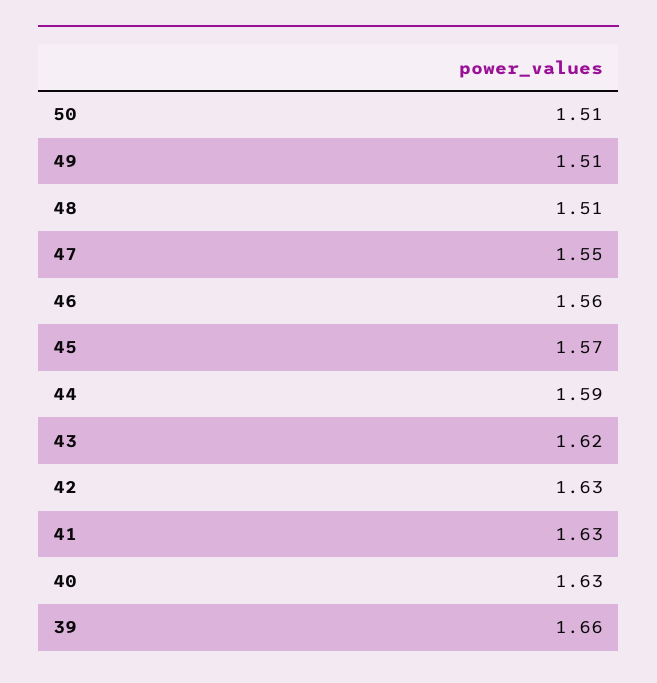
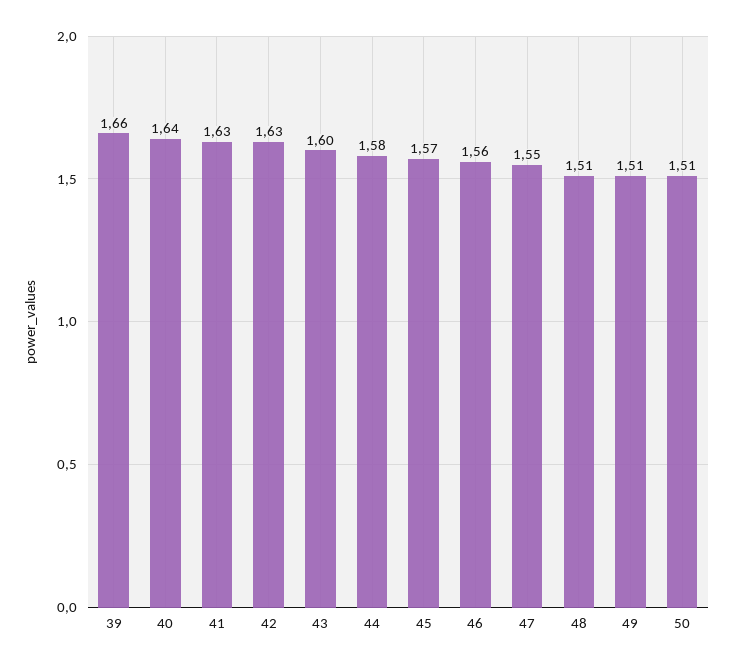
  {
    "50": 1.51,
    "49": 1.51,
    "48": 1.51,
    "47": 1.55,
    "46": 1.56,
    "45": 1.57,
-   "44": 1.59,
+   "44": 1.58,
-   "43": 1.62,
+   "43": 1.6,
    "42": 1.63,
    "41": 1.63,
-   "40": 1.63,
+   "40": 1.64,
    "39": 1.66
  }

